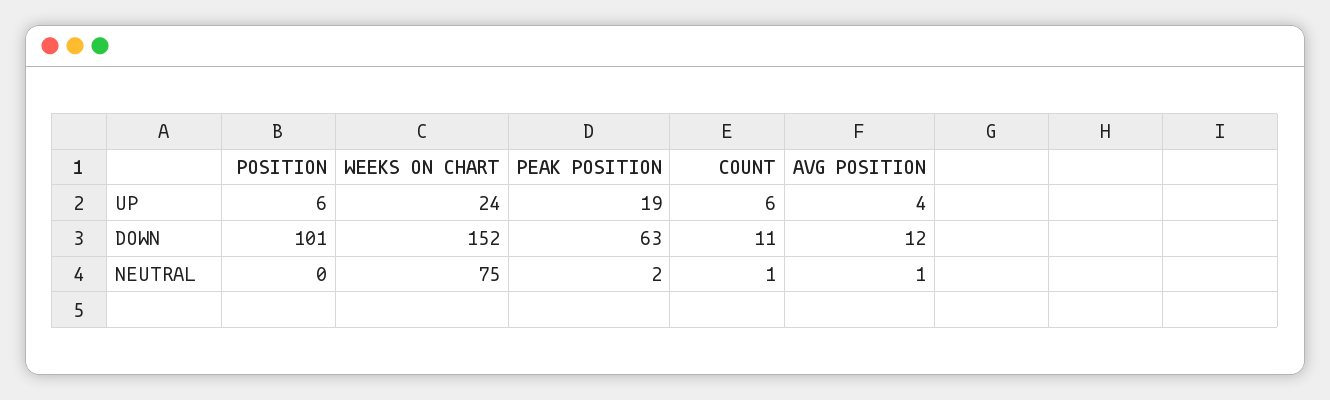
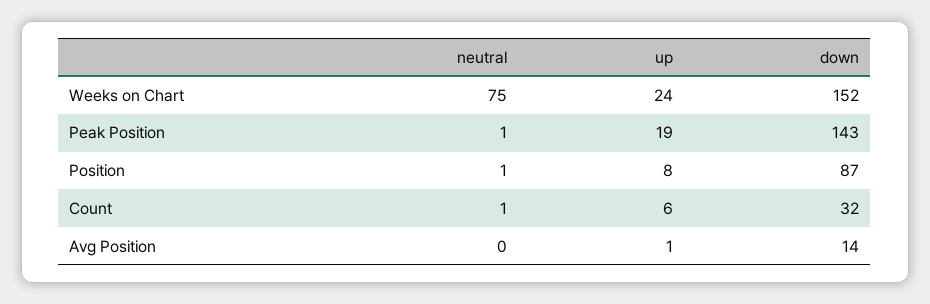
  {
    "POSITION": {
-     "UP": 6,
+     "UP": 8,
-     "DOWN": 101,
+     "DOWN": 87,
-     "NEUTRAL": 0
+     "NEUTRAL": 1
    },
    "WEEKS ON CHART": {
      "UP": 24,
      "DOWN": 152,
      "NEUTRAL": 75
    },
    "PEAK POSITION": {
      "UP": 19,
-     "DOWN": 63,
+     "DOWN": 143,
-     "NEUTRAL": 2
+     "NEUTRAL": 1
    },
    "COUNT": {
      "UP": 6,
-     "DOWN": 11,
+     "DOWN": 32,
      "NEUTRAL": 1
    },
    "AVG POSITION": {
-     "UP": 4,
+     "UP": 1,
-     "DOWN": 12,
+     "DOWN": 14,
-     "NEUTRAL": 1
+     "NEUTRAL": 0
    }
  }

